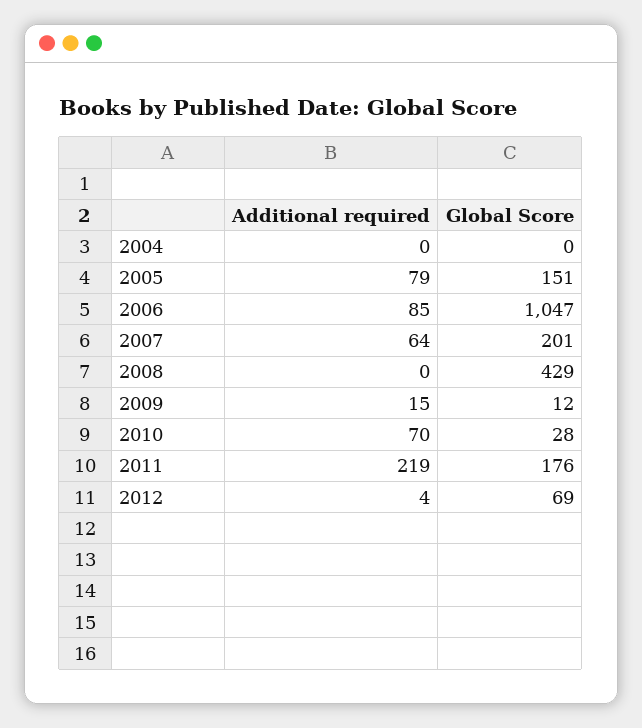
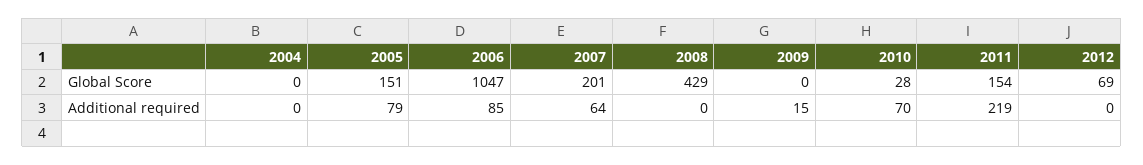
  {
    "Additional required": {
      "2004": 0,
      "2005": 79,
      "2006": 85,
      "2007": 64,
      "2008": 0,
      "2009": 15,
      "2010": 70,
      "2011": 219,
-     "2012": 4
+     "2012": 0
    },
    "Global Score": {
      "2004": 0,
      "2005": 151,
      "2006": 1047,
      "2007": 201,
      "2008": 429,
-     "2009": 12,
+     "2009": 0,
      "2010": 28,
-     "2011": 176,
+     "2011": 154,
      "2012": 69
    }
  }

